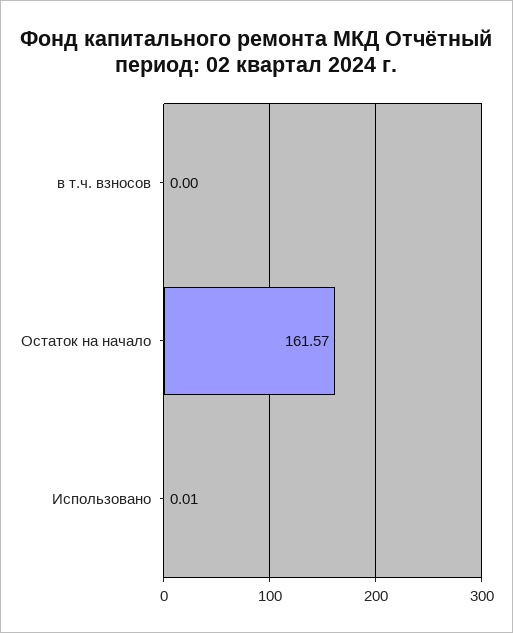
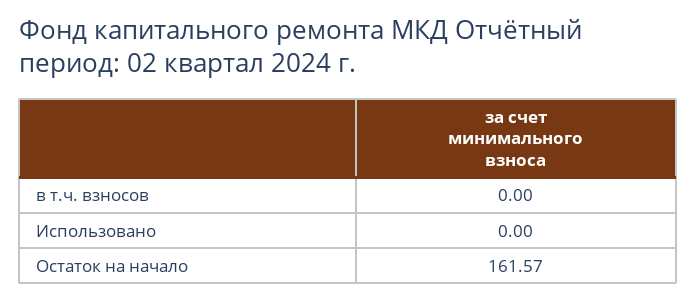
  {
    "в т.ч. взносов": 0,
    "Остаток на начало": 161.57,
-   "Использовано": 0.01
+   "Использовано": 0
  }

